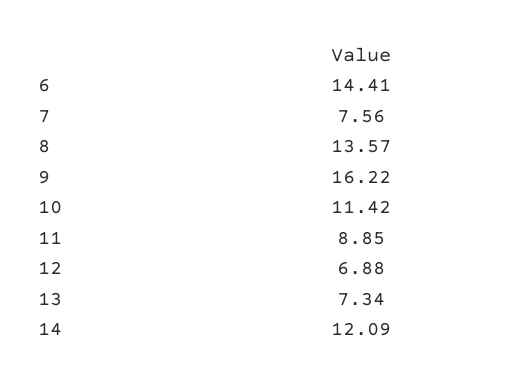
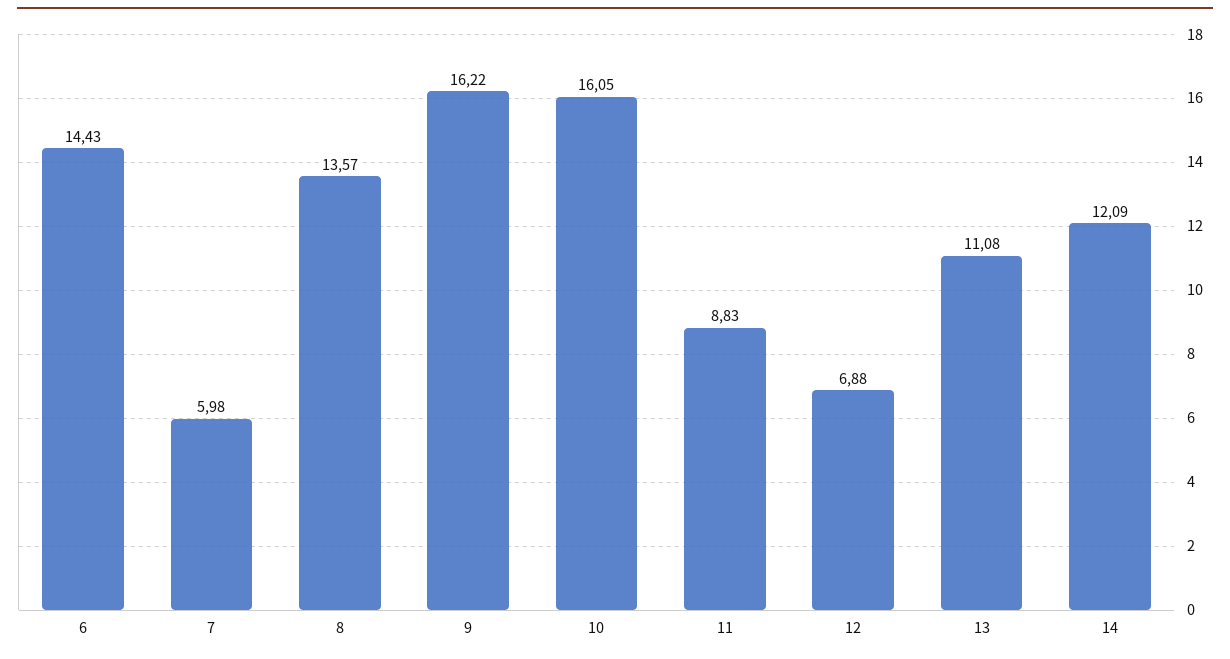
  {
-   "6": 14.41,
+   "6": 14.43,
-   "7": 7.56,
+   "7": 5.98,
    "8": 13.57,
    "9": 16.22,
-   "10": 11.42,
+   "10": 16.05,
-   "11": 8.85,
+   "11": 8.83,
    "12": 6.88,
-   "13": 7.34,
+   "13": 11.08,
    "14": 12.09
  }

